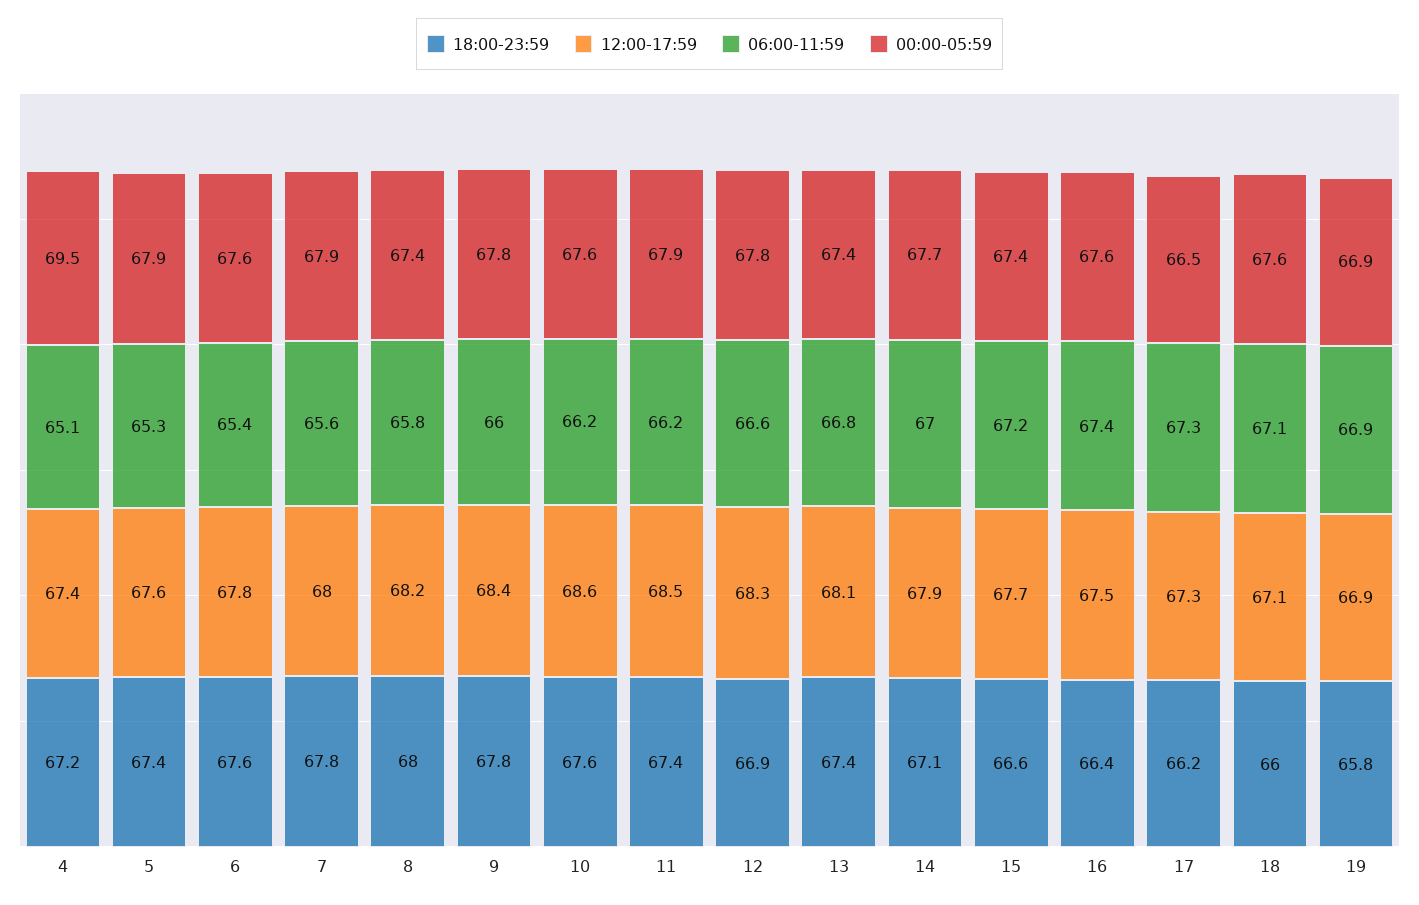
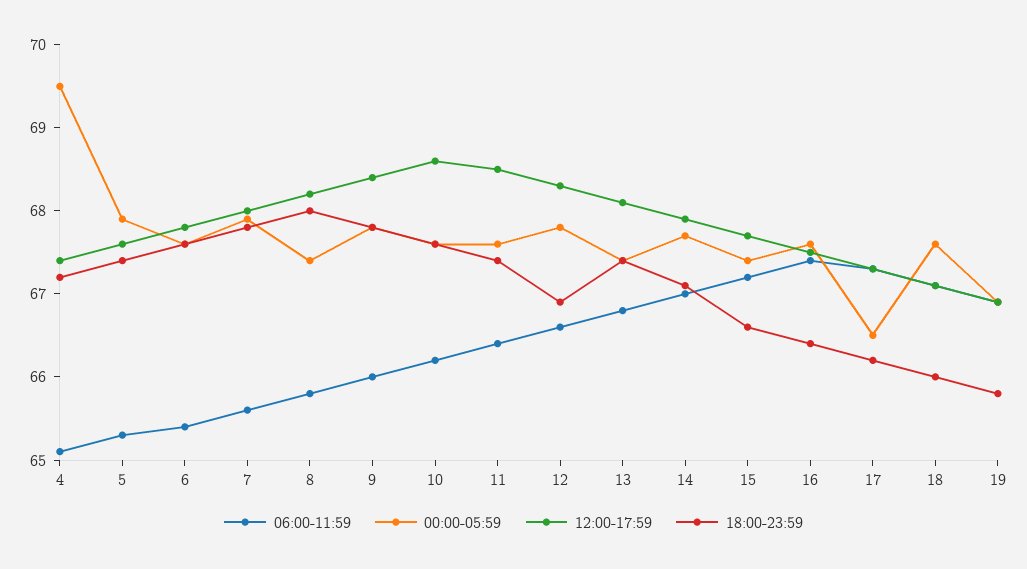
  {
    "18:00-23:59": {
      "4": 67.2,
      "5": 67.4,
      "6": 67.6,
      "7": 67.8,
      "8": 68,
      "9": 67.8,
      "10": 67.6,
      "11": 67.4,
      "12": 66.9,
      "13": 67.4,
      "14": 67.1,
      "15": 66.6,
      "16": 66.4,
      "17": 66.2,
      "18": 66,
      "19": 65.8
    },
    "12:00-17:59": {
      "4": 67.4,
      "5": 67.6,
      "6": 67.8,
      "7": 68,
      "8": 68.2,
      "9": 68.4,
      "10": 68.6,
      "11": 68.5,
      "12": 68.3,
      "13": 68.1,
      "14": 67.9,
      "15": 67.7,
      "16": 67.5,
      "17": 67.3,
      "18": 67.1,
      "19": 66.9
    },
    "06:00-11:59": {
      "4": 65.1,
      "5": 65.3,
      "6": 65.4,
      "7": 65.6,
      "8": 65.8,
      "9": 66,
      "10": 66.2,
-     "11": 66.2,
+     "11": 66.4,
      "12": 66.6,
      "13": 66.8,
      "14": 67,
      "15": 67.2,
      "16": 67.4,
      "17": 67.3,
      "18": 67.1,
      "19": 66.9
    },
    "00:00-05:59": {
      "4": 69.5,
      "5": 67.9,
      "6": 67.6,
      "7": 67.9,
      "8": 67.4,
      "9": 67.8,
      "10": 67.6,
-     "11": 67.9,
+     "11": 67.6,
      "12": 67.8,
      "13": 67.4,
      "14": 67.7,
      "15": 67.4,
      "16": 67.6,
      "17": 66.5,
      "18": 67.6,
      "19": 66.9
    }
  }

